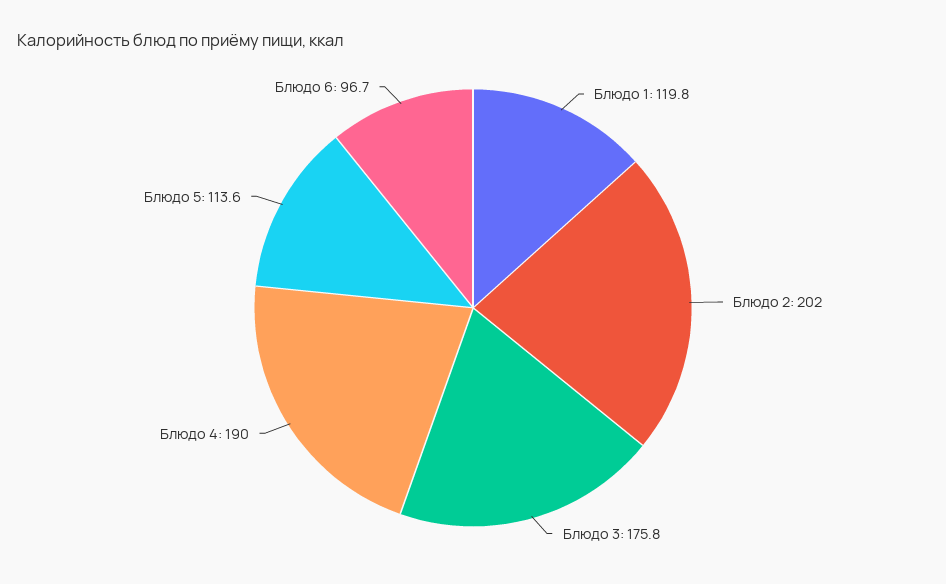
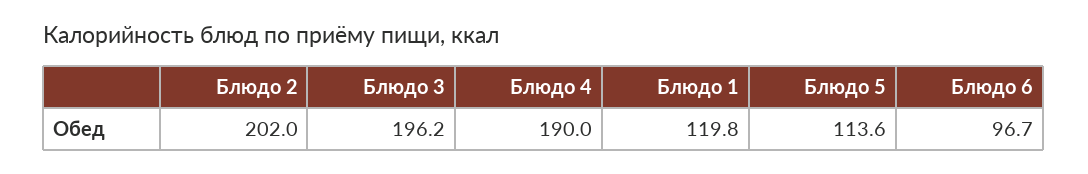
  {
    "Блюдо 1": 119.8,
    "Блюдо 2": 202,
-   "Блюдо 3": 175.8,
+   "Блюдо 3": 196.2,
    "Блюдо 4": 190,
    "Блюдо 5": 113.6,
    "Блюдо 6": 96.7
  }

